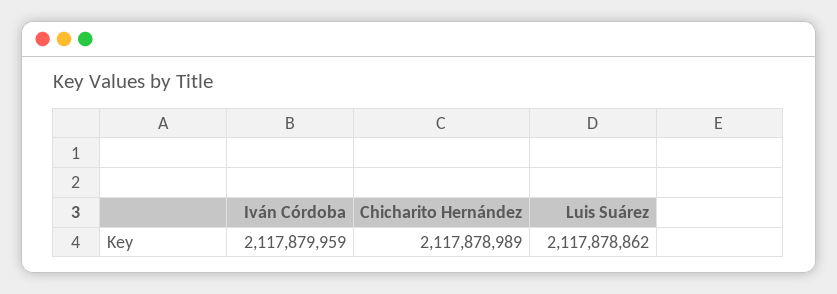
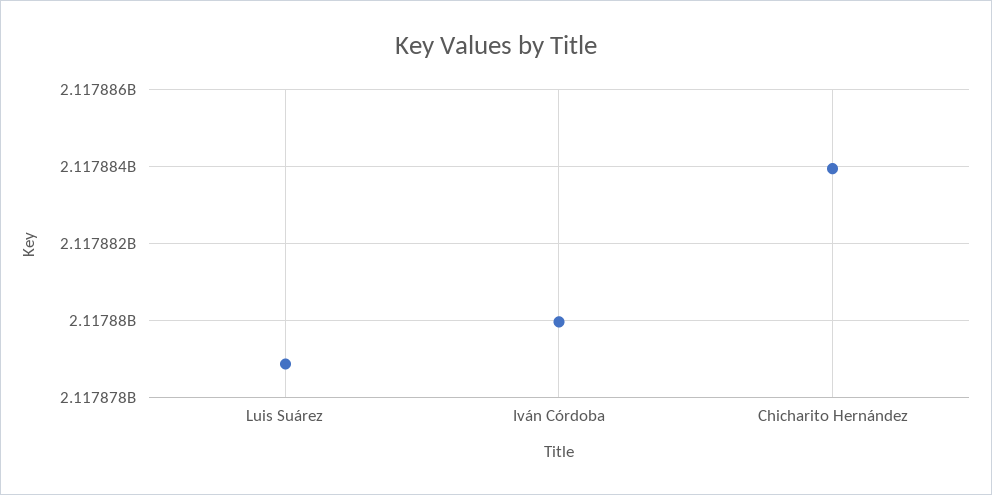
  {
    "Iván Córdoba": 2117879959,
-   "Chicharito Hernández": 2117878989,
+   "Chicharito Hernández": 2117884000,
    "Luis Suárez": 2117878862
  }

